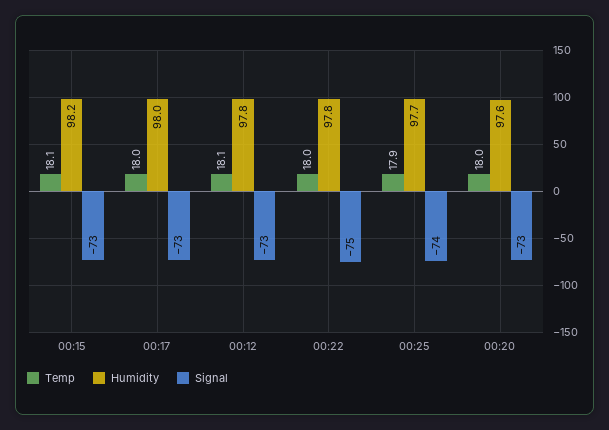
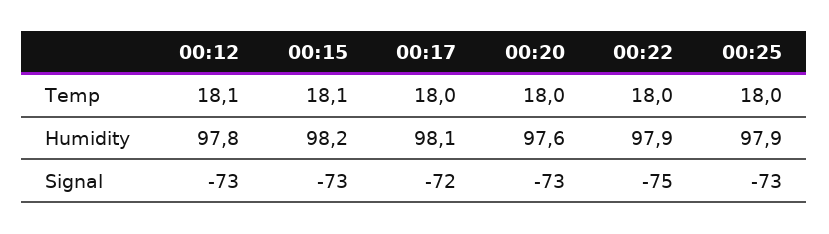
  {
    "Temp": {
      "00:15": 18.1,
      "00:17": 18,
      "00:12": 18.1,
      "00:22": 18,
-     "00:25": 17.9,
+     "00:25": 18,
      "00:20": 18
    },
    "Humidity": {
      "00:15": 98.2,
-     "00:17": 98,
+     "00:17": 98.1,
      "00:12": 97.8,
-     "00:22": 97.8,
+     "00:22": 97.9,
-     "00:25": 97.7,
+     "00:25": 97.9,
      "00:20": 97.6
    },
    "Signal": {
      "00:15": -73,
-     "00:17": -73,
+     "00:17": -72,
      "00:12": -73,
      "00:22": -75,
-     "00:25": -74,
+     "00:25": -73,
      "00:20": -73
    }
  }

